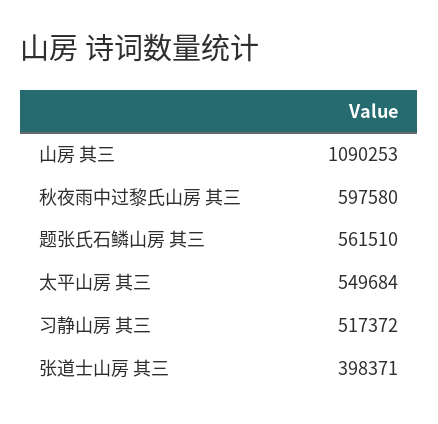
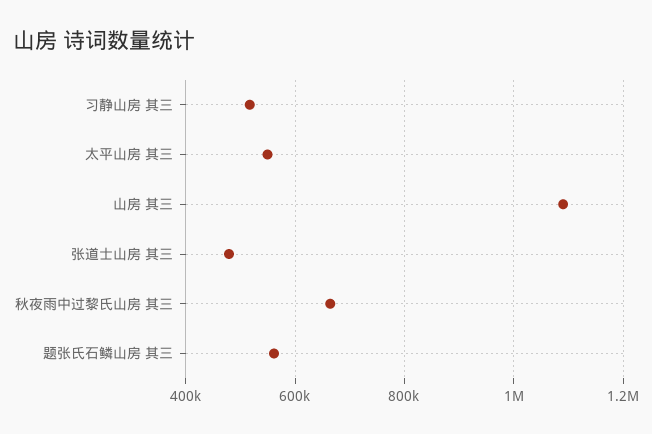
  {
    "山房 其三": 1090253,
-   "秋夜雨中过黎氏山房 其三": 597580,
+   "秋夜雨中过黎氏山房 其三": 660000,
    "题张氏石鳞山房 其三": 561510,
    "太平山房 其三": 549684,
    "习静山房 其三": 517372,
-   "张道士山房 其三": 398371
+   "张道士山房 其三": 480000
  }

